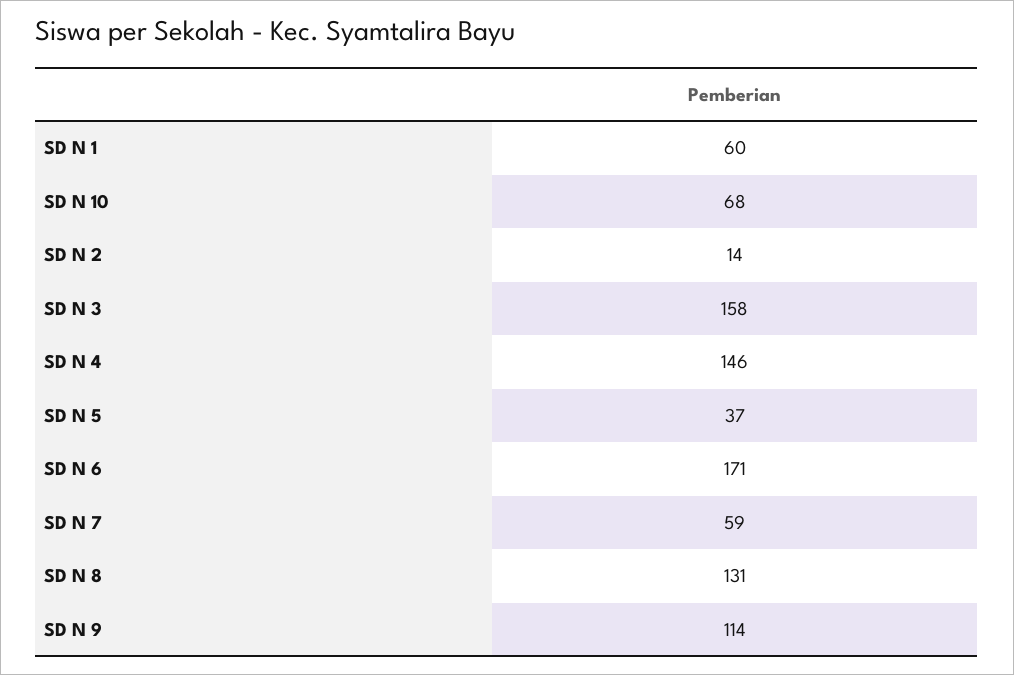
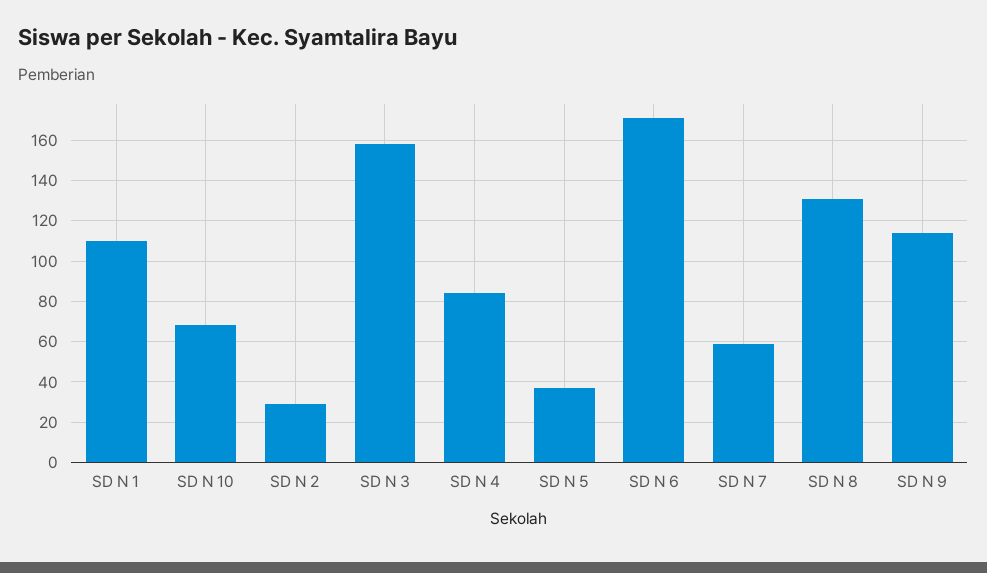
  {
-   "SD N 1": 60,
+   "SD N 1": 110,
    "SD N 10": 68,
-   "SD N 2": 14,
+   "SD N 2": 30,
    "SD N 3": 158,
-   "SD N 4": 146,
+   "SD N 4": 85,
    "SD N 5": 37,
    "SD N 6": 171,
    "SD N 7": 59,
    "SD N 8": 131,
    "SD N 9": 114
  }

